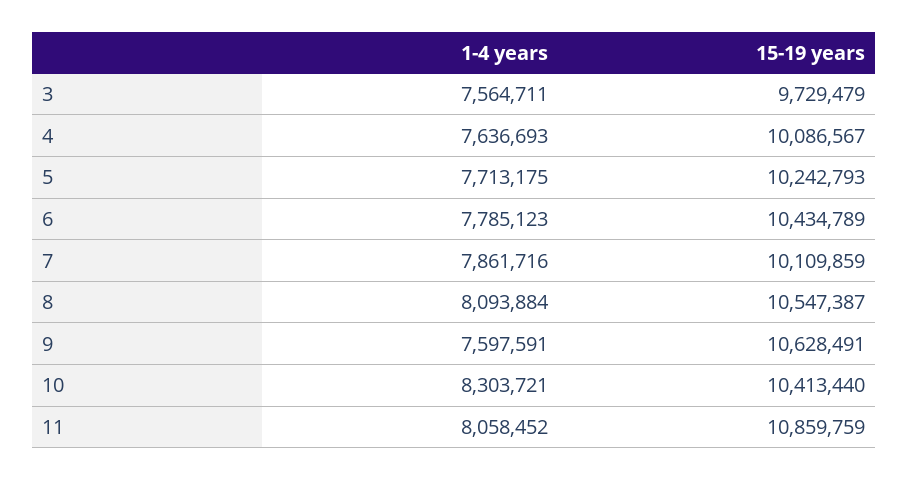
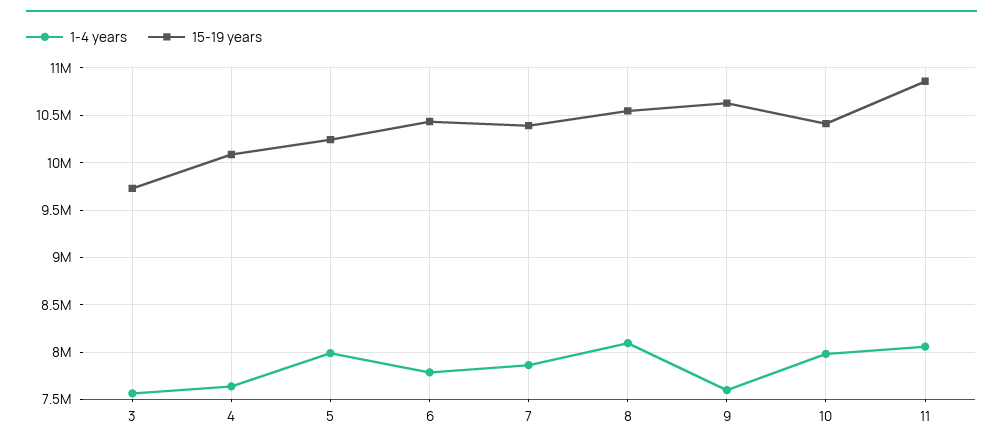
  {
    "1-4 years": {
      "3": 7564711,
      "4": 7636693,
-     "5": 7713175,
+     "5": 8000000,
      "6": 7785123,
      "7": 7861716,
      "8": 8093884,
      "9": 7597591,
-     "10": 8303721,
+     "10": 8000000,
      "11": 8058452
    },
    "15-19 years": {
      "3": 9729479,
      "4": 10086567,
      "5": 10242793,
      "6": 10434789,
-     "7": 10109859,
+     "7": 10400000,
      "8": 10547387,
      "9": 10628491,
      "10": 10413440,
      "11": 10859759
    }
  }

